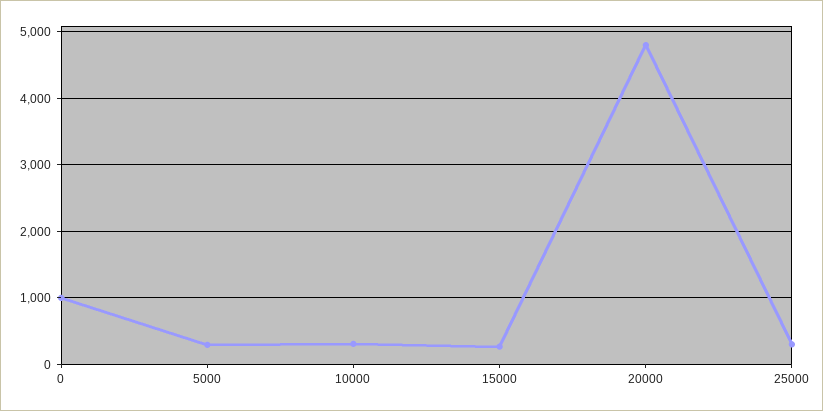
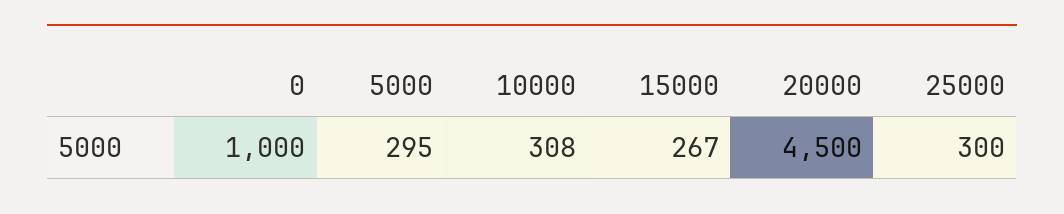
  {
    "0": 1000,
    "5000": 295,
    "10000": 308,
    "15000": 267,
-   "20000": 4800,
+   "20000": 4500,
    "25000": 300
  }

